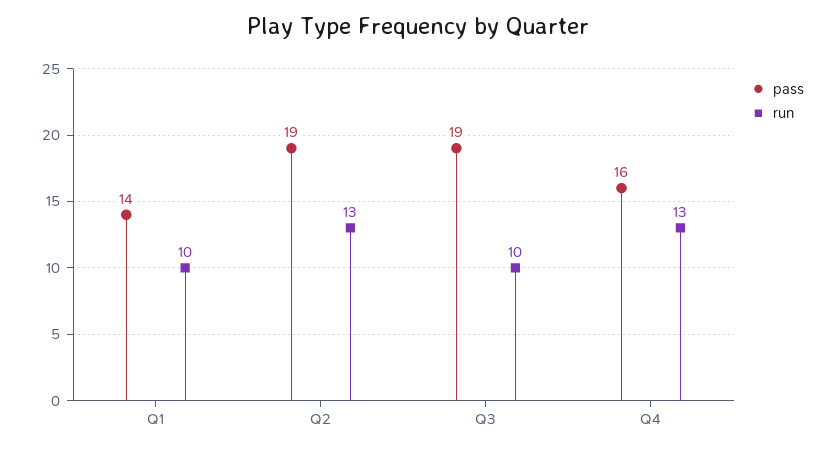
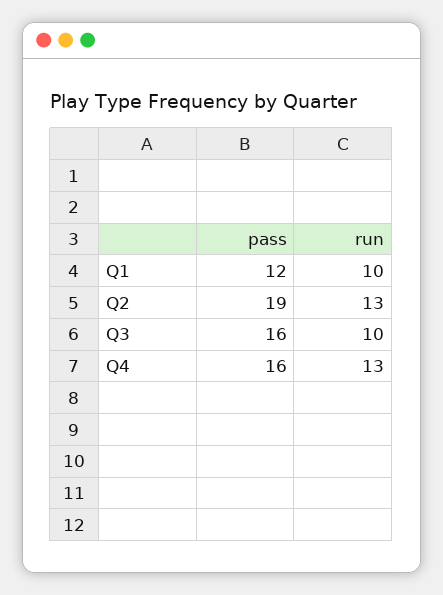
  {
    "pass": {
-     "Q1": 14,
+     "Q1": 12,
      "Q2": 19,
-     "Q3": 19,
+     "Q3": 16,
      "Q4": 16
    },
    "run": {
      "Q1": 10,
      "Q2": 13,
      "Q3": 10,
      "Q4": 13
    }
  }

